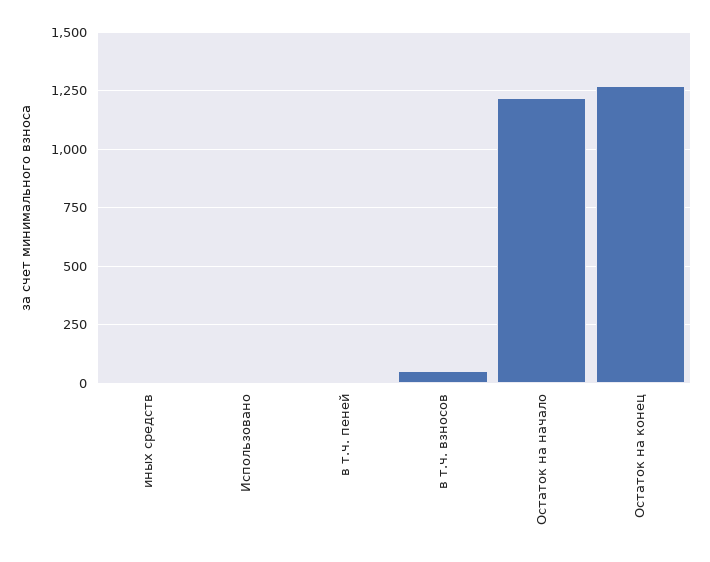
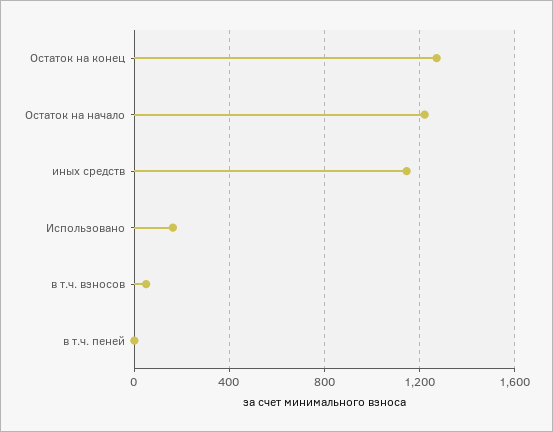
  {
-   "иных средств": 0,
+   "иных средств": 1150,
-   "Использовано": 0,
+   "Использовано": 150,
    "в т.ч. пеней": 0,
    "в т.ч. взносов": 50,
    "Остаток на начало": 1200,
    "Остаток на конец": 1250
  }

